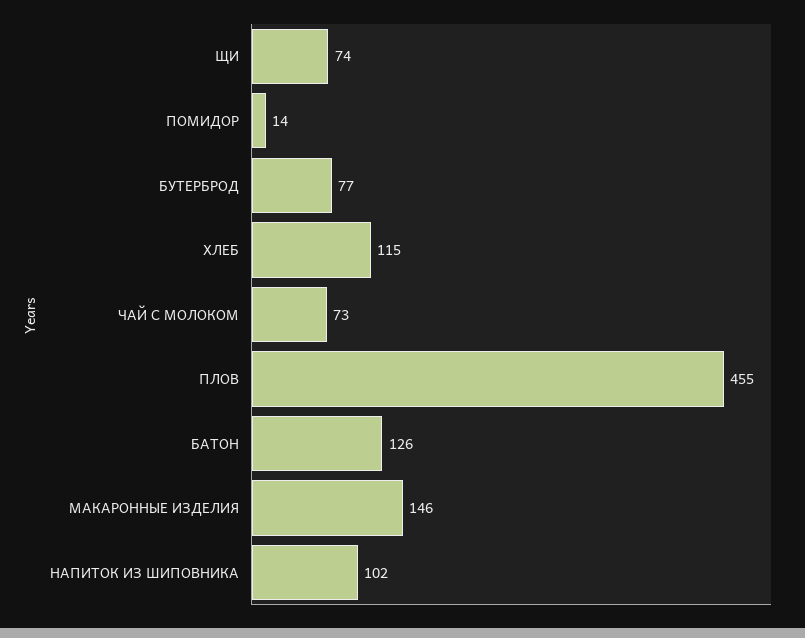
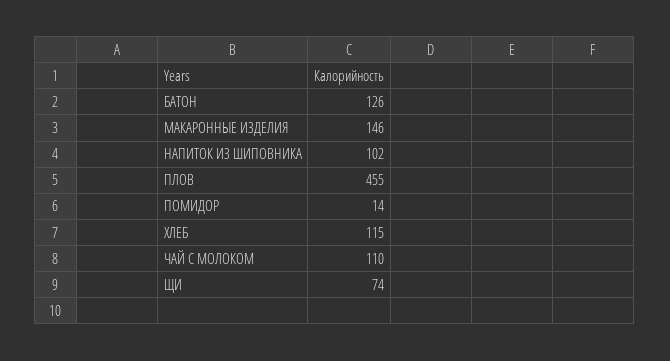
  {
    "ЩИ": 74,
    "ПОМИДОР": 14,
-   "БУТЕРБРОД": 77,
    "ХЛЕБ": 115,
-   "ЧАЙ С МОЛОКОМ": 73,
+   "ЧАЙ С МОЛОКОМ": 110,
    "ПЛОВ": 455,
    "БАТОН": 126,
    "МАКАРОННЫЕ ИЗДЕЛИЯ": 146,
    "НАПИТОК ИЗ ШИПОВНИКА": 102
  }

